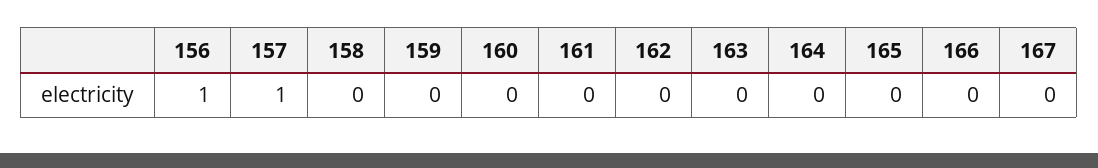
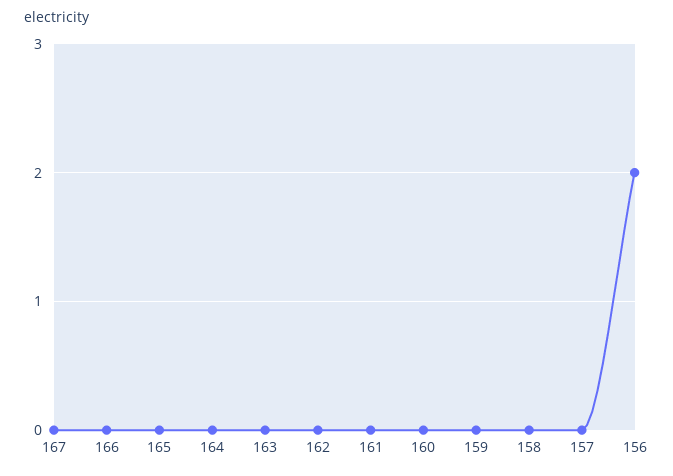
  {
-   "156": 1,
+   "156": 2,
-   "157": 1,
+   "157": 0,
    "158": 0,
    "159": 0,
    "160": 0,
    "161": 0,
    "162": 0,
    "163": 0,
    "164": 0,
    "165": 0,
    "166": 0,
    "167": 0
  }

